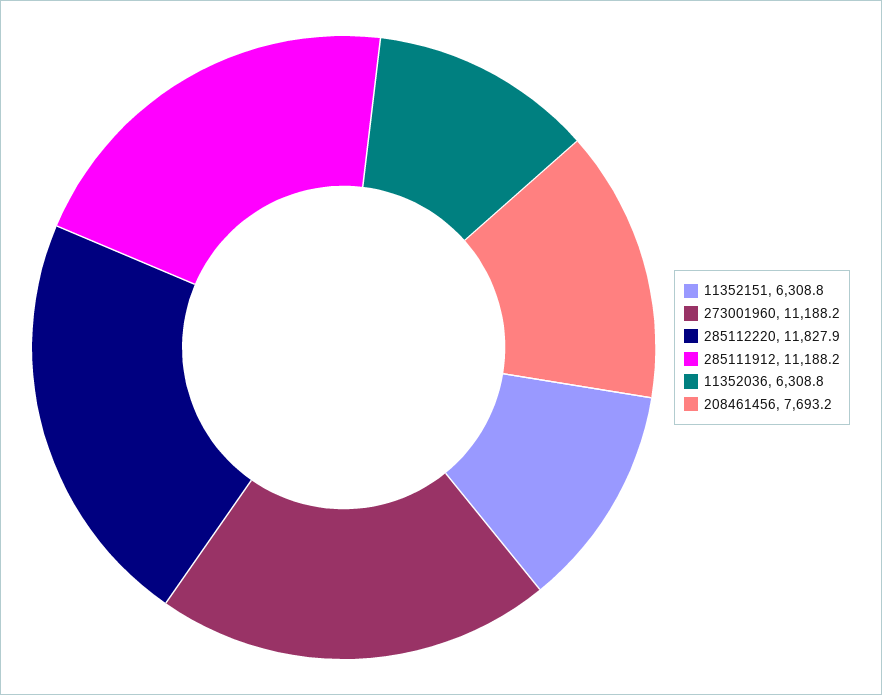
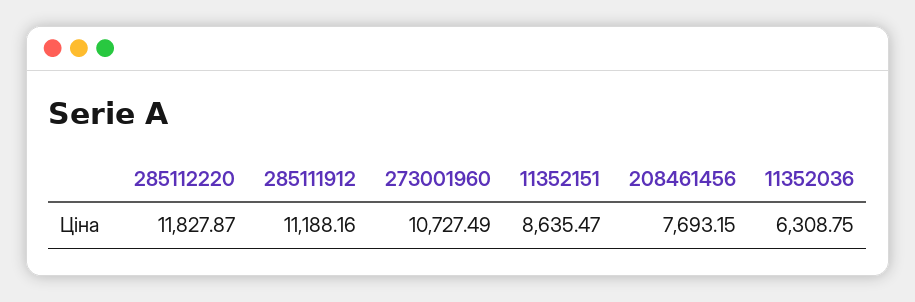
  {
-   "11352151": 6308.8,
+   "11352151": 8635.47,
-   "273001960": 11188.2,
+   "273001960": 10727.49,
    "285112220": 11827.87,
    "285111912": 11188.16,
    "11352036": 6308.75,
    "208461456": 7693.15
  }

